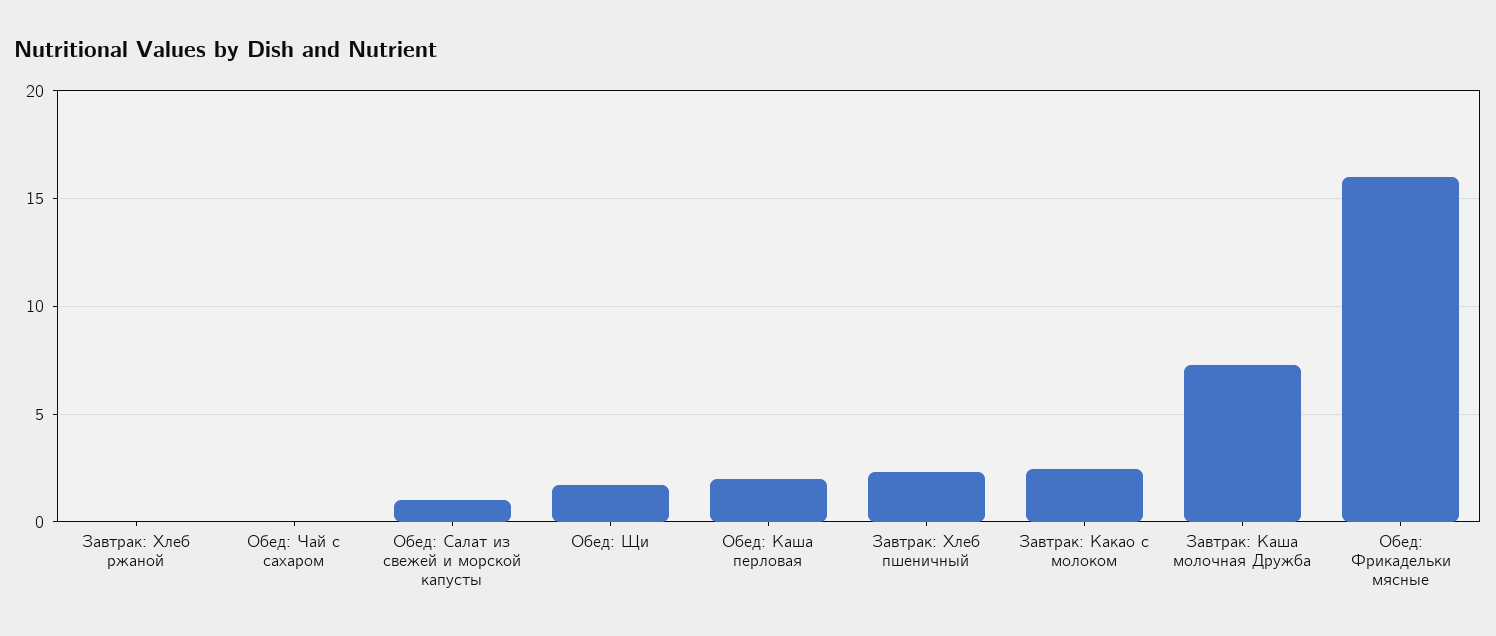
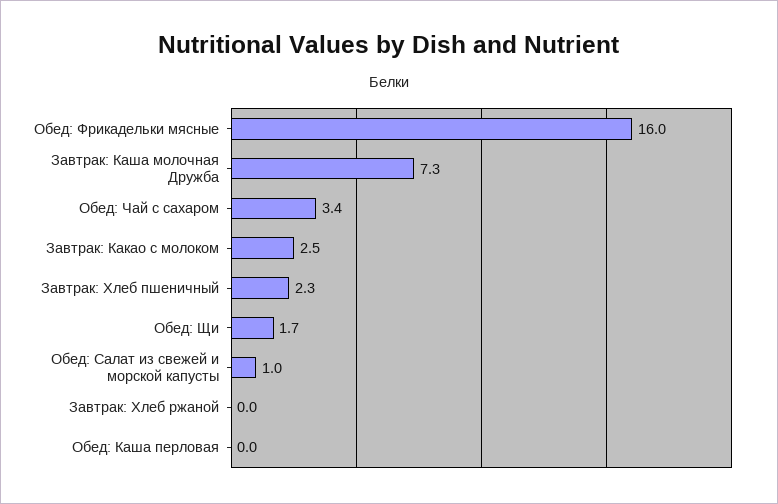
  {
    "Завтрак: Хлеб ржаной": 0,
-   "Обед: Чай с сахаром": 0,
+   "Обед: Чай с сахаром": 3.4,
    "Обед: Салат из свежей и морской капусты": 1,
    "Обед: Щи": 1.7,
-   "Обед: Каша перловая": 2,
+   "Обед: Каша перловая": 0,
    "Завтрак: Хлеб пшеничный": 2.3,
    "Завтрак: Какао с молоком": 2.5,
    "Завтрак: Каша молочная Дружба": 7.3,
    "Обед: Фрикадельки мясные": 16
  }

